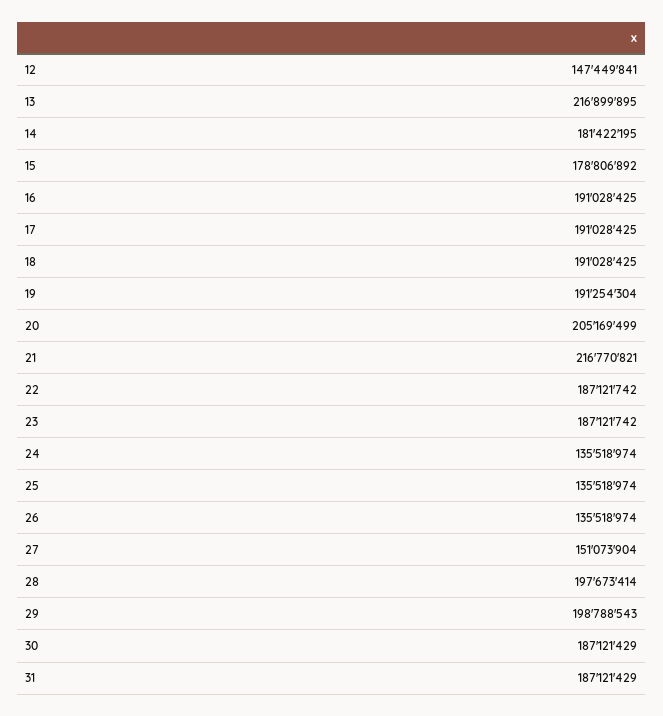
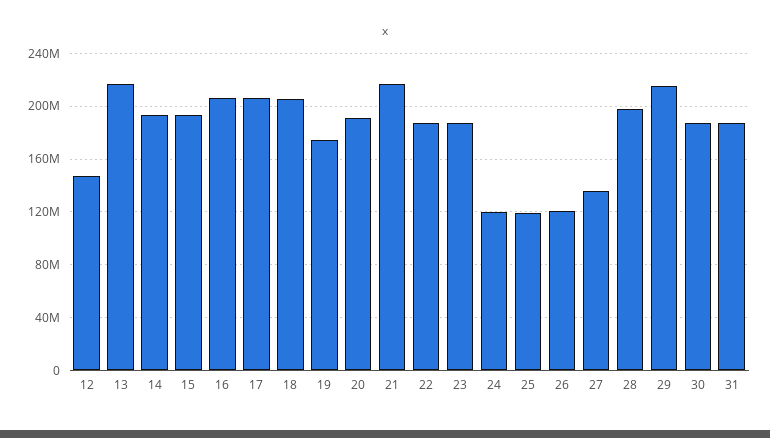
  {
    "12": 147449841,
    "13": 216899895,
-   "14": 181422195,
+   "14": 195000000,
-   "15": 178806892,
+   "15": 195000000,
-   "16": 191028425,
+   "16": 205000000,
-   "17": 191028425,
+   "17": 205000000,
-   "18": 191028425,
+   "18": 205000000,
-   "19": 191254304,
+   "19": 175000000,
-   "20": 205169499,
+   "20": 190000000,
    "21": 216770821,
    "22": 187121742,
    "23": 187121742,
-   "24": 135518974,
+   "24": 120000000,
-   "25": 135518974,
+   "25": 120000000,
-   "26": 135518974,
+   "26": 120000000,
-   "27": 151073904,
+   "27": 135000000,
    "28": 197673414,
-   "29": 198788543,
+   "29": 215000000,
    "30": 187121429,
    "31": 187121429
  }

